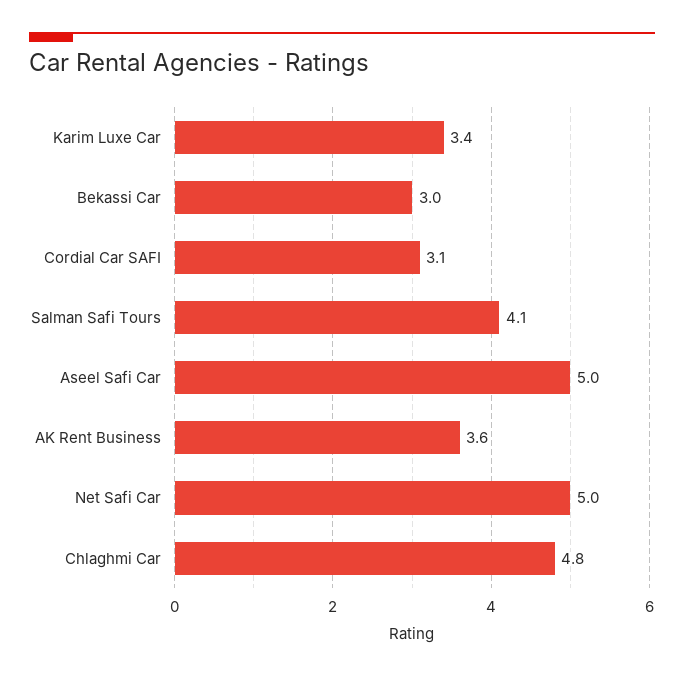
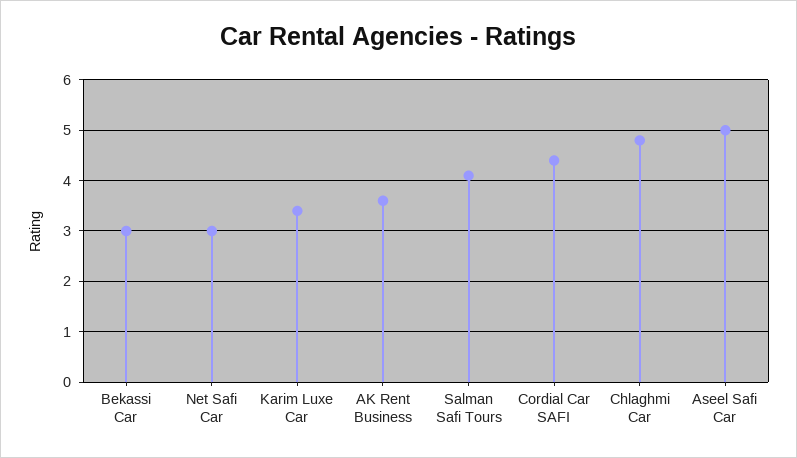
  {
    "Karim Luxe Car": 3.4,
    "Bekassi Car": 3,
-   "Cordial Car SAFI": 3.1,
+   "Cordial Car SAFI": 4.5,
    "Salman Safi Tours": 4.1,
    "Aseel Safi Car": 5,
    "AK Rent Business": 3.6,
-   "Net Safi Car": 5,
+   "Net Safi Car": 3,
    "Chlaghmi Car": 4.8
  }

